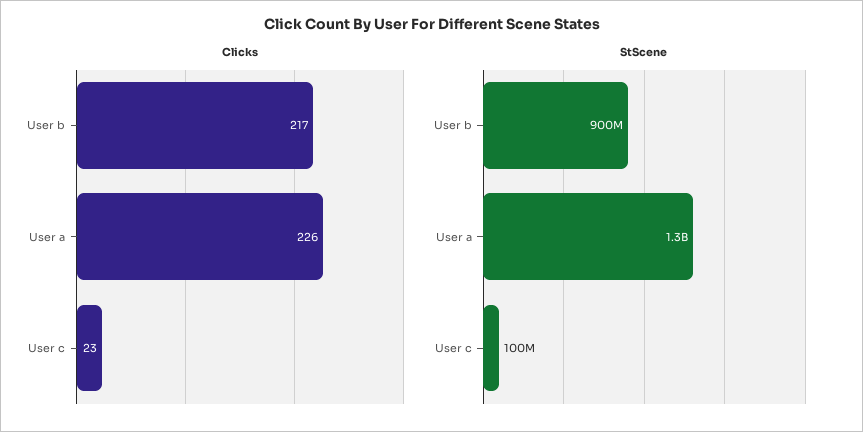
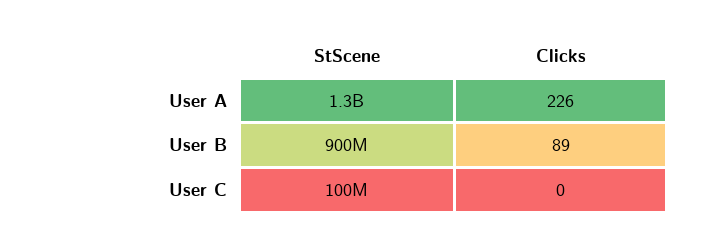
  {
    "Clicks": {
-     "User b": 217,
+     "User b": 89,
      "User a": 226,
-     "User c": 23
+     "User c": 0
    },
    "StScene": {
      "User b": 900000000,
      "User a": 1300000000,
      "User c": 100000000
    }
  }

